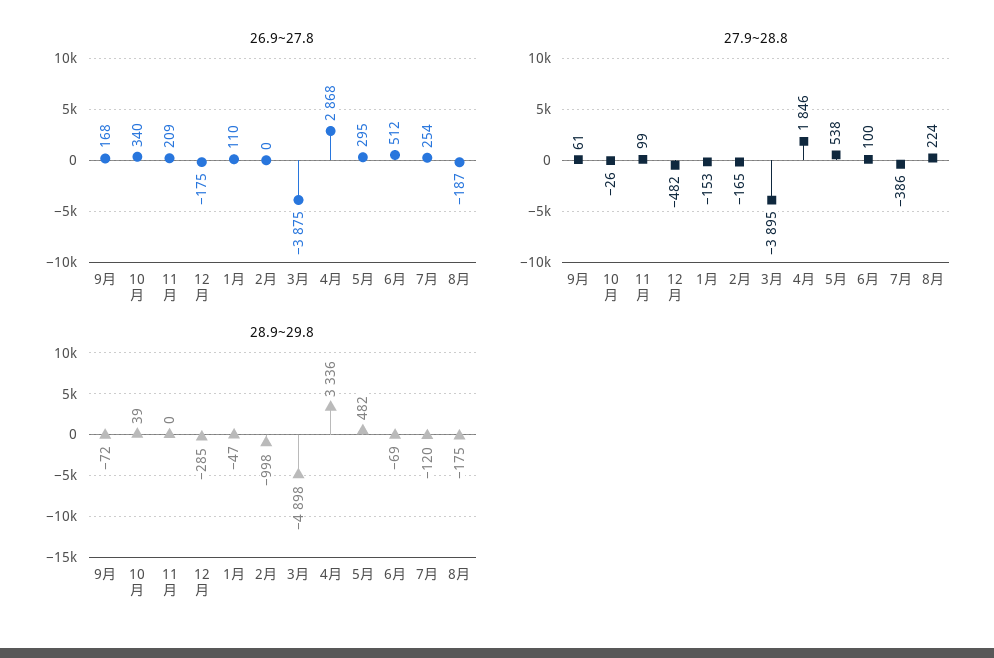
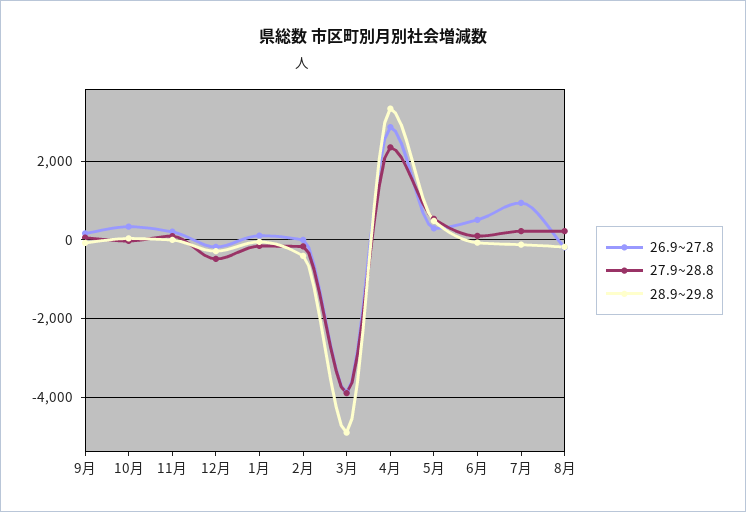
  {
    "26.9~27.8": {
      "9月": 168,
      "10月": 340,
      "11月": 209,
      "12月": -175,
      "1月": 110,
      "2月": 0,
      "3月": -3875,
      "4月": 2868,
      "5月": 295,
      "6月": 512,
-     "7月": 254,
+     "7月": 1000,
      "8月": -187
    },
    "27.9~28.8": {
      "9月": 61,
      "10月": -26,
      "11月": 99,
      "12月": -482,
      "1月": -153,
      "2月": -165,
      "3月": -3895,
-     "4月": 1846,
+     "4月": 2400,
      "5月": 538,
      "6月": 100,
-     "7月": -386,
+     "7月": 200,
      "8月": 224
    },
    "28.9~29.8": {
      "9月": -72,
      "10月": 39,
      "11月": 0,
      "12月": -285,
      "1月": -47,
-     "2月": -998,
+     "2月": -400,
      "3月": -4898,
      "4月": 3336,
      "5月": 482,
      "6月": -69,
      "7月": -120,
      "8月": -175
    }
  }

